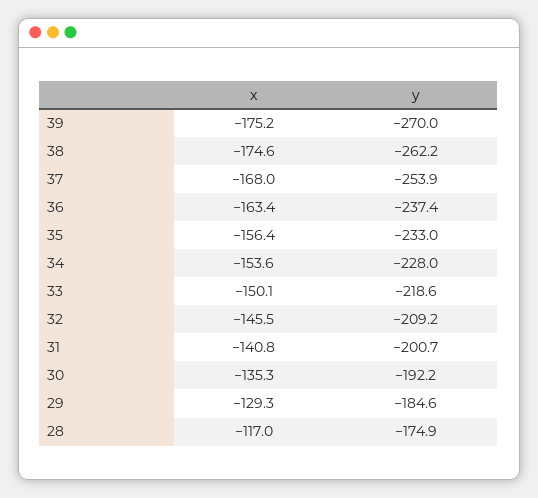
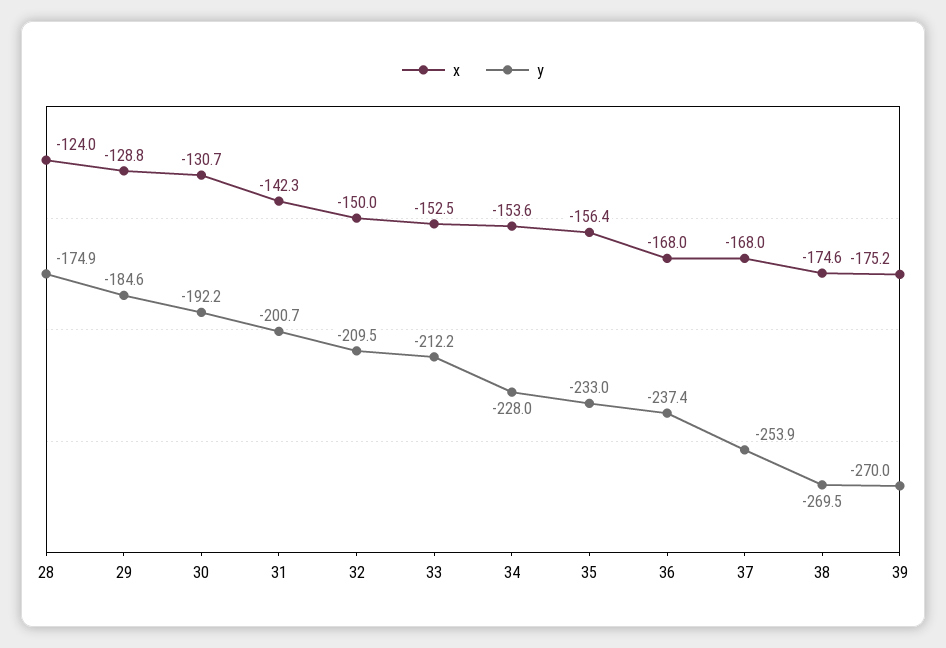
  {
    "x": {
      "39": -175.2,
      "38": -174.6,
      "37": -168,
-     "36": -163.4,
+     "36": -168,
      "35": -156.4,
      "34": -153.6,
-     "33": -150.1,
+     "33": -152.5,
-     "32": -145.5,
+     "32": -150,
-     "31": -140.8,
+     "31": -142.3,
-     "30": -135.3,
+     "30": -130.7,
-     "29": -129.3,
+     "29": -128.8,
-     "28": -117
+     "28": -124
    },
    "y": {
      "39": -270,
-     "38": -262.2,
+     "38": -269.5,
      "37": -253.9,
      "36": -237.4,
      "35": -233,
      "34": -228,
-     "33": -218.6,
+     "33": -212.2,
-     "32": -209.2,
+     "32": -209.5,
      "31": -200.7,
      "30": -192.2,
      "29": -184.6,
      "28": -174.9
    }
  }

